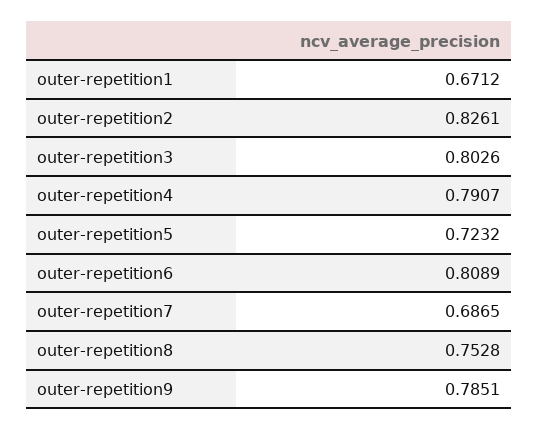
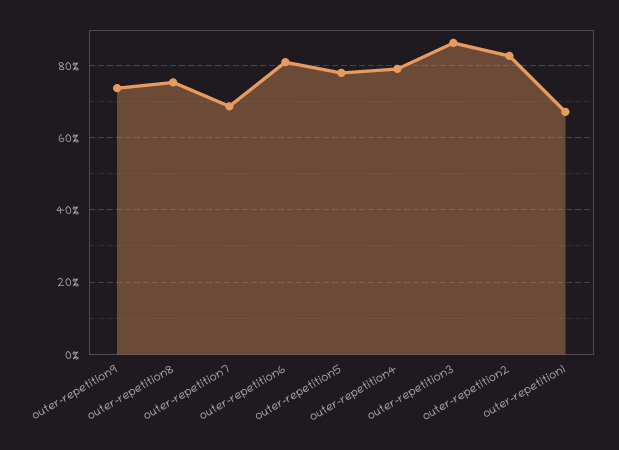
  {
    "outer-repetition1": 0.6712,
    "outer-repetition2": 0.8261,
-   "outer-repetition3": 0.8026,
+   "outer-repetition3": 0.86,
    "outer-repetition4": 0.7907,
-   "outer-repetition5": 0.7232,
+   "outer-repetition5": 0.78,
    "outer-repetition6": 0.8089,
    "outer-repetition7": 0.6865,
    "outer-repetition8": 0.7528,
-   "outer-repetition9": 0.7851
+   "outer-repetition9": 0.74
  }

